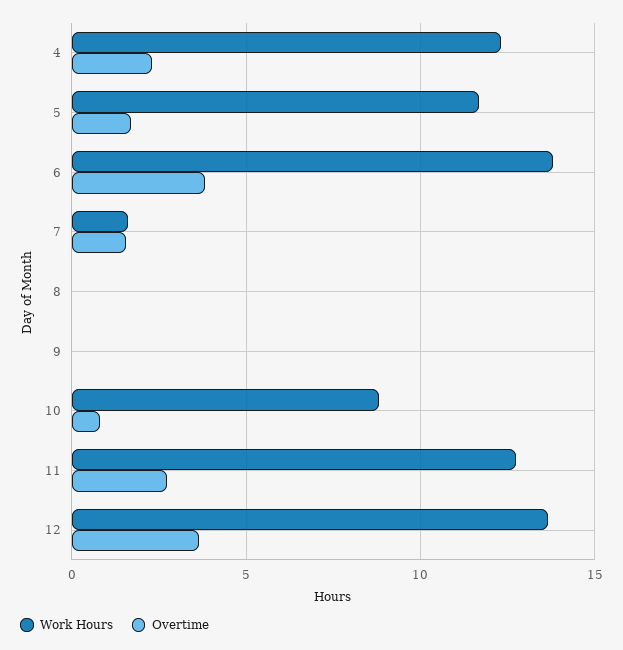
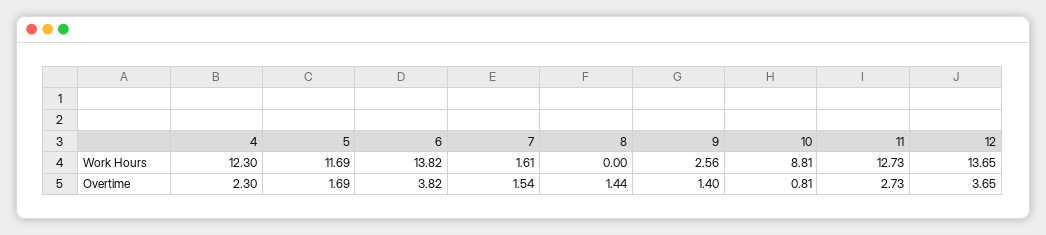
  {
    "Work Hours": {
      "4": 12.3,
      "5": 11.69,
      "6": 13.82,
      "7": 1.61,
      "8": 0,
-     "9": 0,
+     "9": 2.56,
      "10": 8.81,
      "11": 12.73,
      "12": 13.65
    },
    "Overtime": {
      "4": 2.3,
      "5": 1.69,
      "6": 3.82,
      "7": 1.54,
-     "8": 0,
+     "8": 1.44,
-     "9": 0,
+     "9": 1.4,
      "10": 0.81,
      "11": 2.73,
      "12": 3.65
    }
  }

